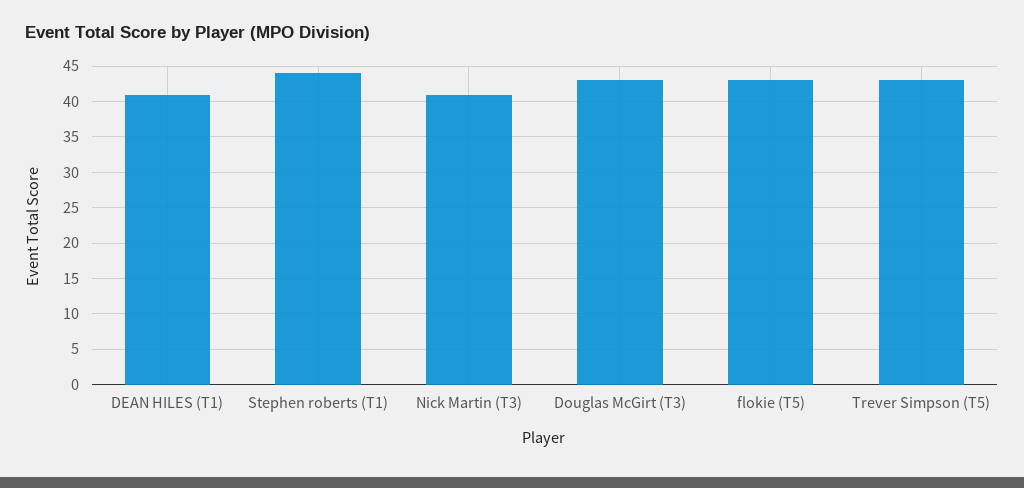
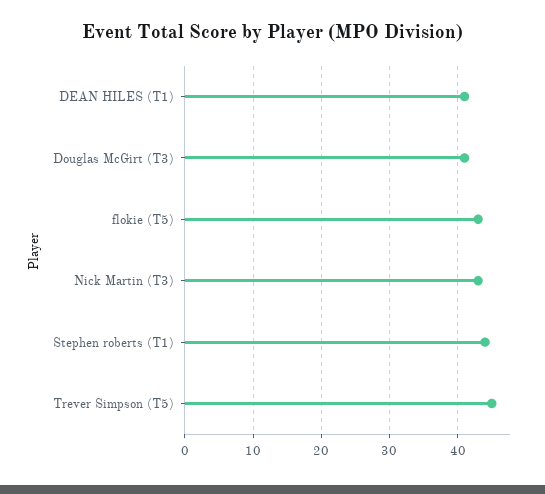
  {
    "DEAN HILES (T1)": 41,
    "Stephen roberts (T1)": 44,
-   "Nick Martin (T3)": 41,
+   "Nick Martin (T3)": 43,
-   "Douglas McGirt (T3)": 43,
+   "Douglas McGirt (T3)": 41,
    "flokie (T5)": 43,
-   "Trever Simpson (T5)": 43
+   "Trever Simpson (T5)": 45
  }

